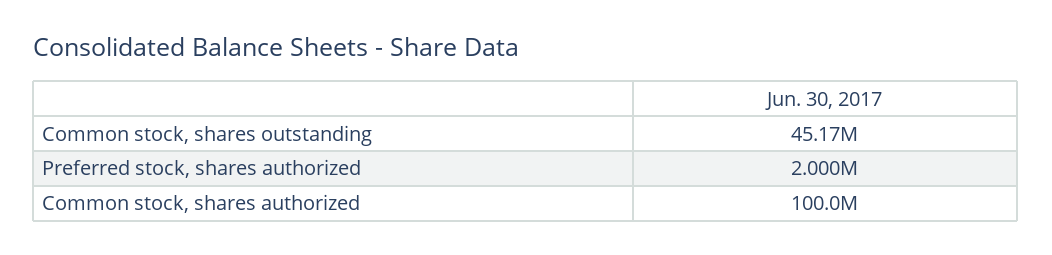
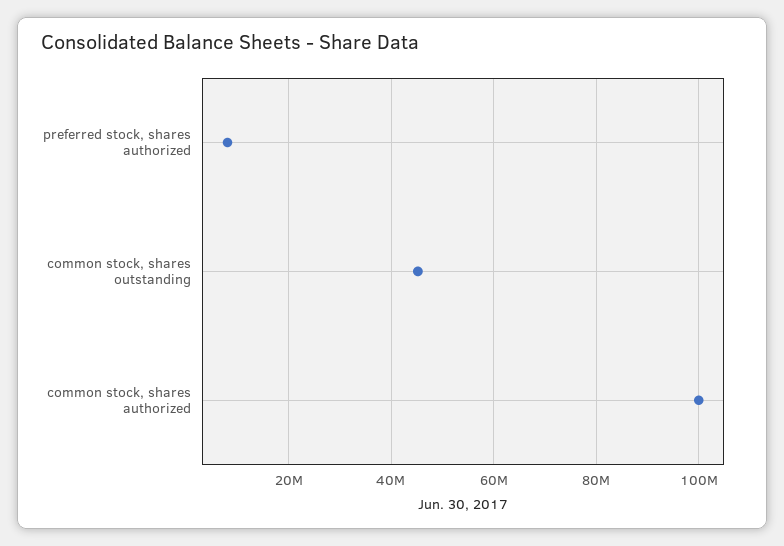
  {
    "Common stock, shares outstanding": 45170000,
-   "Preferred stock, shares authorized": 2000000,
+   "Preferred stock, shares authorized": 8000000,
    "Common stock, shares authorized": 100000000
  }

